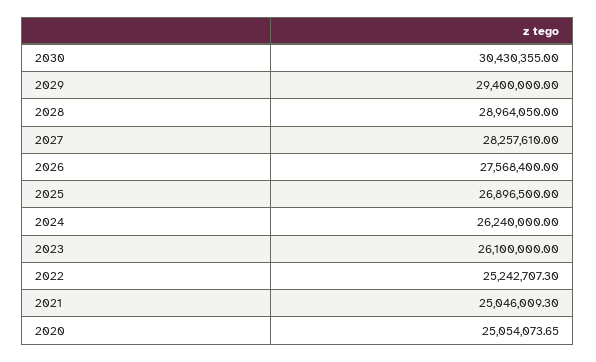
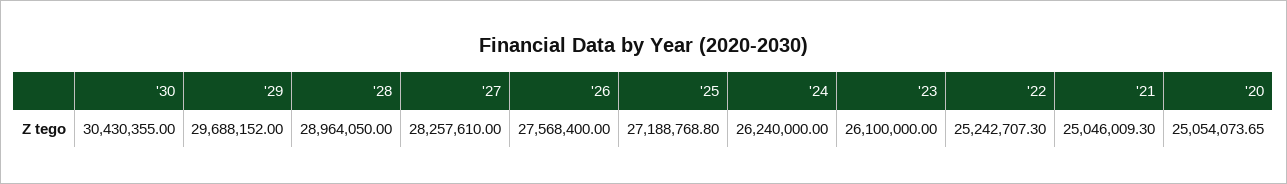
  {
    "2030": 30430355,
-   "2029": 29400000,
+   "2029": 29688152,
    "2028": 28964050,
    "2027": 28257610,
    "2026": 27568400,
-   "2025": 26896500,
+   "2025": 27188768.8,
    "2024": 26240000,
    "2023": 26100000,
    "2022": 25242707.3,
    "2021": 25046009.3,
    "2020": 25054073.65
  }

